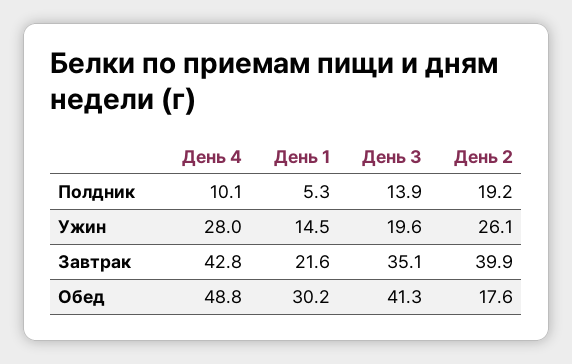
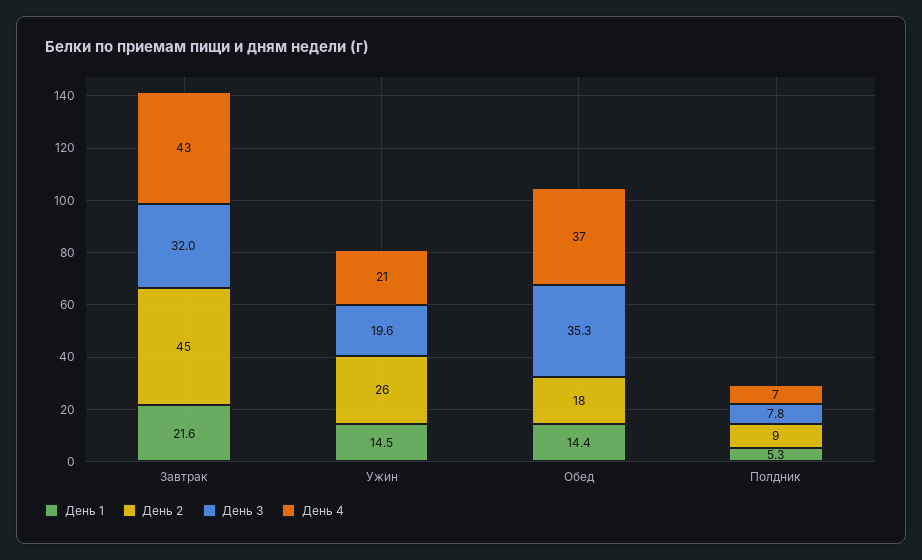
  {
    "День 4": {
-     "Полдник": 10.1,
+     "Полдник": 7,
-     "Ужин": 28,
+     "Ужин": 21,
      "Завтрак": 42.8,
-     "Обед": 48.8
+     "Обед": 37
    },
    "День 1": {
      "Полдник": 5.3,
      "Ужин": 14.5,
      "Завтрак": 21.6,
-     "Обед": 30.2
+     "Обед": 14.4
    },
    "День 3": {
-     "Полдник": 13.9,
+     "Полдник": 7.8,
      "Ужин": 19.6,
-     "Завтрак": 35.1,
+     "Завтрак": 32,
-     "Обед": 41.3
+     "Обед": 35.3
    },
    "День 2": {
-     "Полдник": 19.2,
+     "Полдник": 9,
      "Ужин": 26.1,
-     "Завтрак": 39.9,
+     "Завтрак": 45,
      "Обед": 17.6
    }
  }

